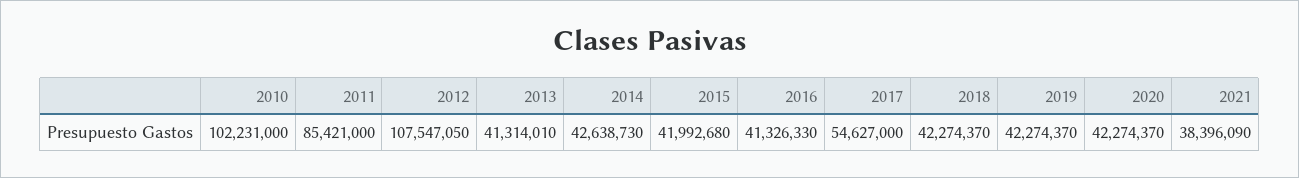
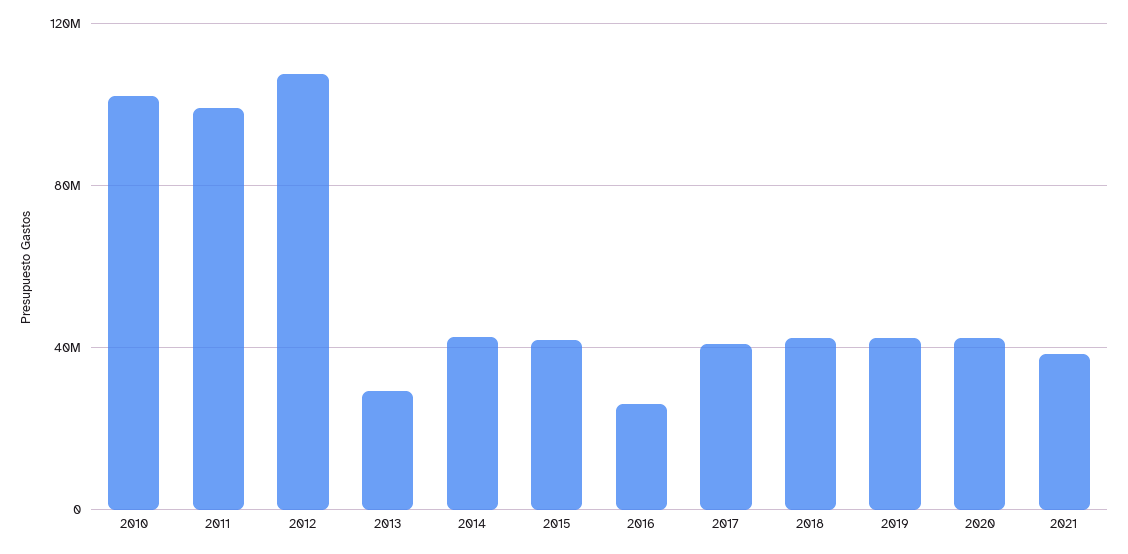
  {
    "2010": 102231000,
-   "2011": 85421000,
+   "2011": 100000000,
    "2012": 107547050,
-   "2013": 41314010,
+   "2013": 30000000,
    "2014": 42638730,
    "2015": 41992680,
-   "2016": 41326330,
+   "2016": 25000000,
-   "2017": 54627000,
+   "2017": 40000000,
    "2018": 42274370,
    "2019": 42274370,
    "2020": 42274370,
    "2021": 38396090
  }

